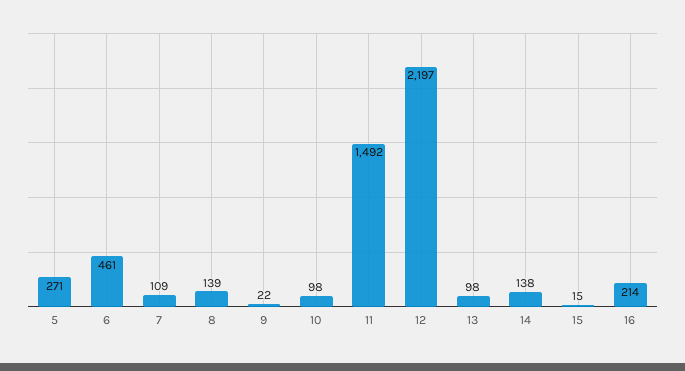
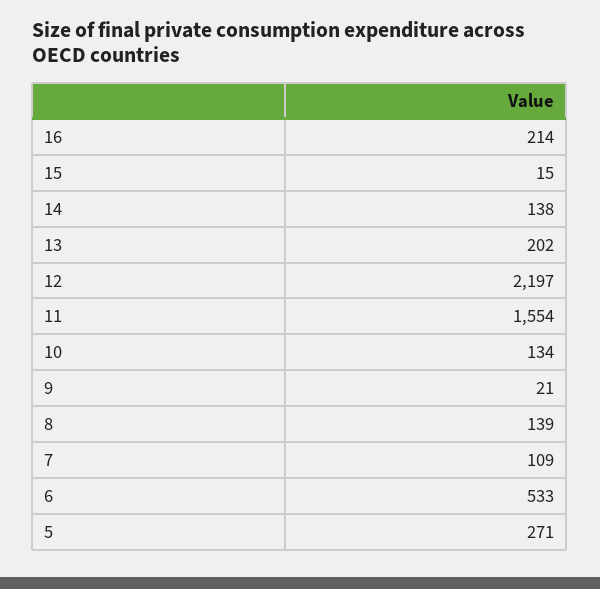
  {
    "5": 271,
-   "6": 461,
+   "6": 533,
    "7": 109,
    "8": 139,
-   "9": 22,
+   "9": 21,
-   "10": 98,
+   "10": 134,
-   "11": 1492,
+   "11": 1554,
    "12": 2197,
-   "13": 98,
+   "13": 202,
    "14": 138,
    "15": 15,
    "16": 214
  }

